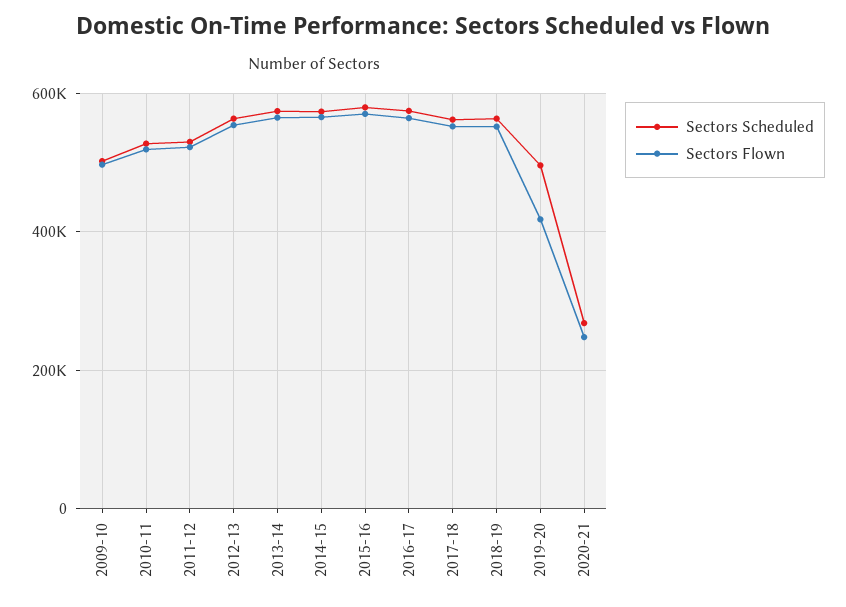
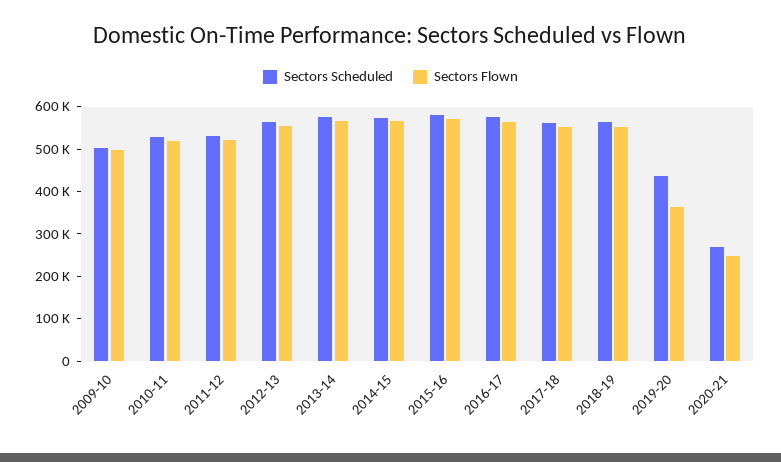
  {
    "Sectors Scheduled": {
      "2009-10": 500000,
      "2010-11": 520000,
      "2011-12": 540000,
      "2012-13": 560000,
      "2013-14": 580000,
      "2014-15": 580000,
      "2015-16": 580000,
      "2016-17": 580000,
      "2017-18": 560000,
      "2018-19": 560000,
-     "2019-20": 500000,
+     "2019-20": 440000,
      "2020-21": 260000
    },
    "Sectors Flown": {
      "2009-10": 500000,
      "2010-11": 520000,
      "2011-12": 520000,
      "2012-13": 560000,
      "2013-14": 560000,
      "2014-15": 560000,
      "2015-16": 580000,
      "2016-17": 560000,
      "2017-18": 560000,
      "2018-19": 560000,
-     "2019-20": 420000,
+     "2019-20": 360000,
      "2020-21": 240000
    }
  }

